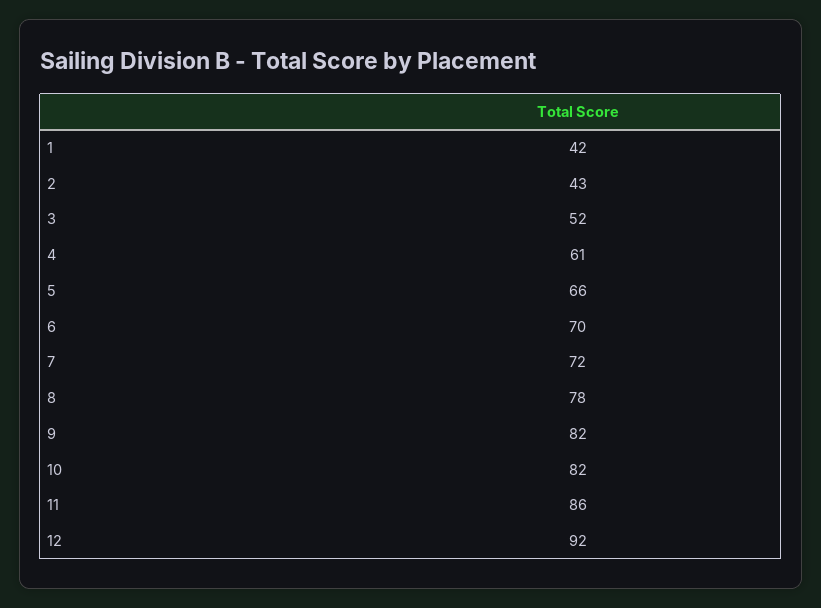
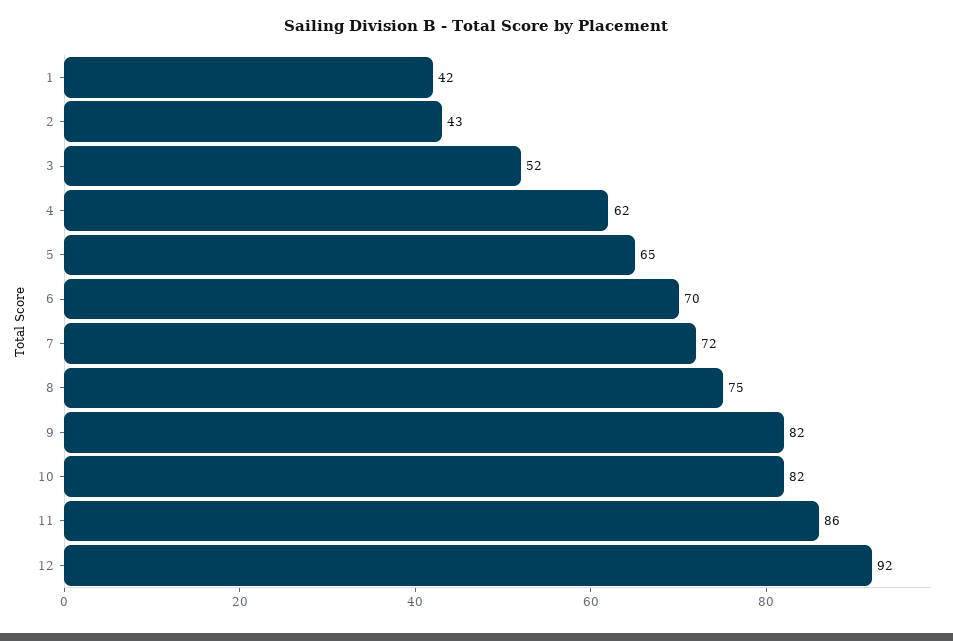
  {
    "1": 42,
    "2": 43,
    "3": 52,
-   "4": 61,
+   "4": 62,
-   "5": 66,
+   "5": 65,
    "6": 70,
    "7": 72,
-   "8": 78,
+   "8": 75,
    "9": 82,
    "10": 82,
    "11": 86,
    "12": 92
  }

